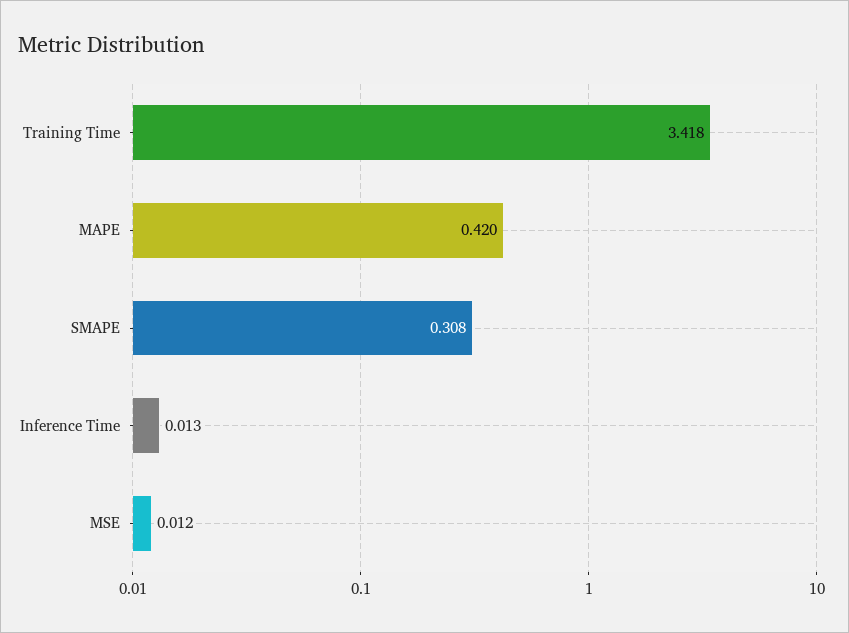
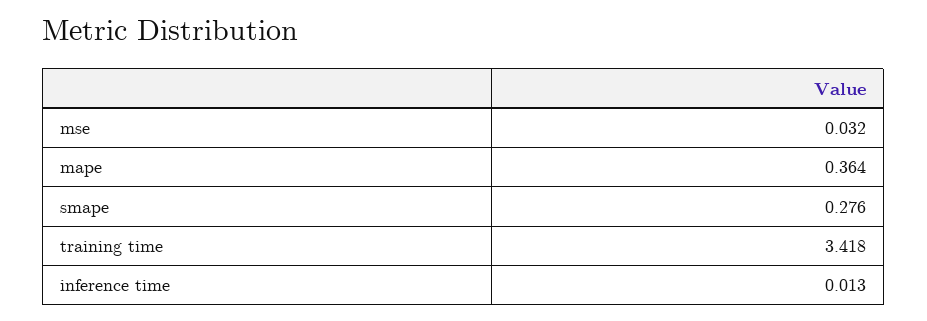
  {
    "Training Time": 3.418,
-   "MAPE": 0.42,
+   "MAPE": 0.364,
-   "SMAPE": 0.308,
+   "SMAPE": 0.276,
    "Inference Time": 0.013,
-   "MSE": 0.012
+   "MSE": 0.032
  }

